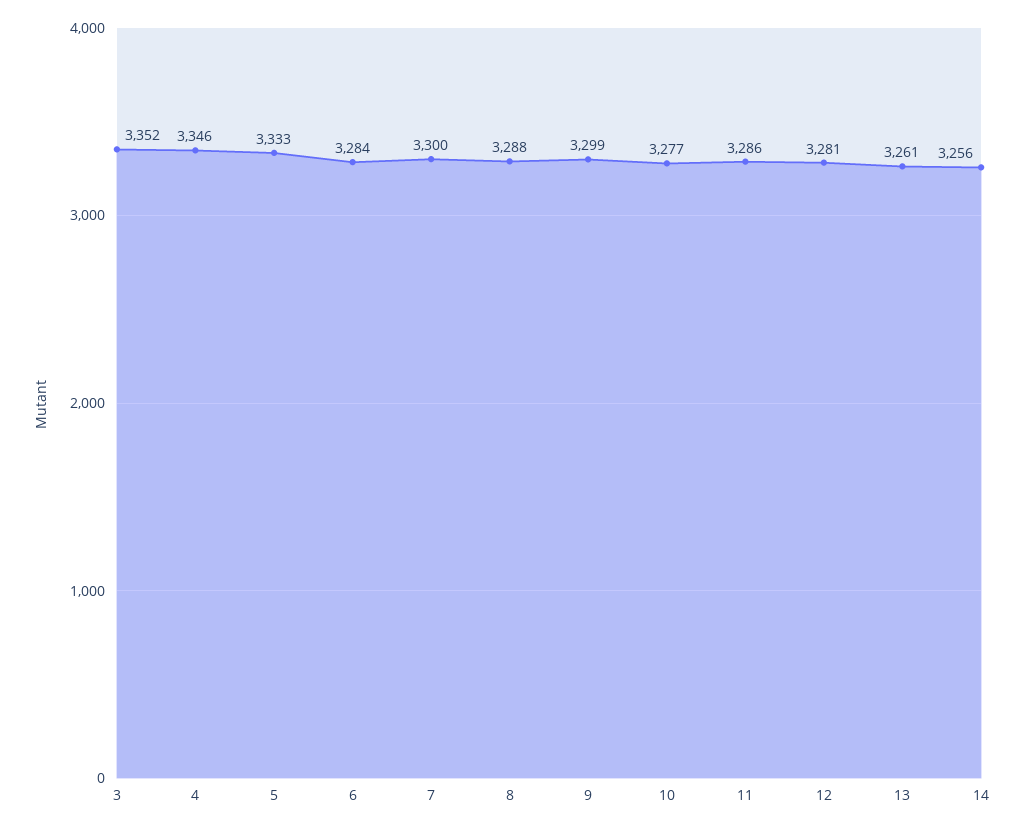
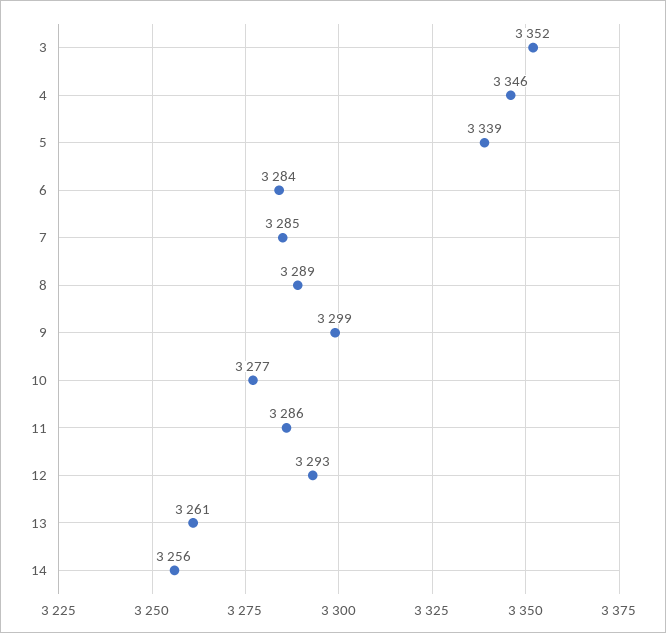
  {
    "3": 3352,
    "4": 3346,
-   "5": 3333,
+   "5": 3339,
    "6": 3284,
-   "7": 3300,
+   "7": 3285,
-   "8": 3288,
+   "8": 3289,
    "9": 3299,
    "10": 3277,
    "11": 3286,
-   "12": 3281,
+   "12": 3293,
    "13": 3261,
    "14": 3256
  }

